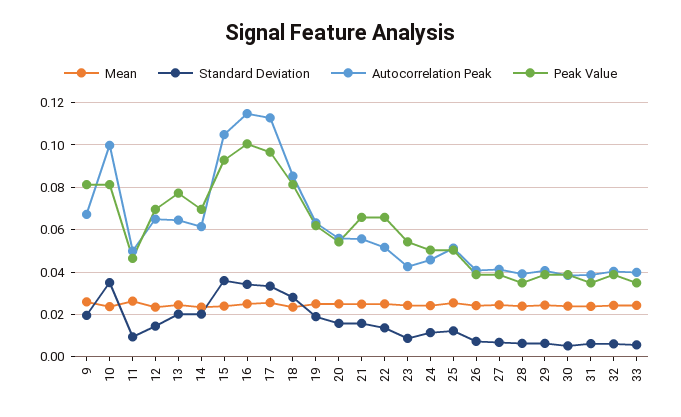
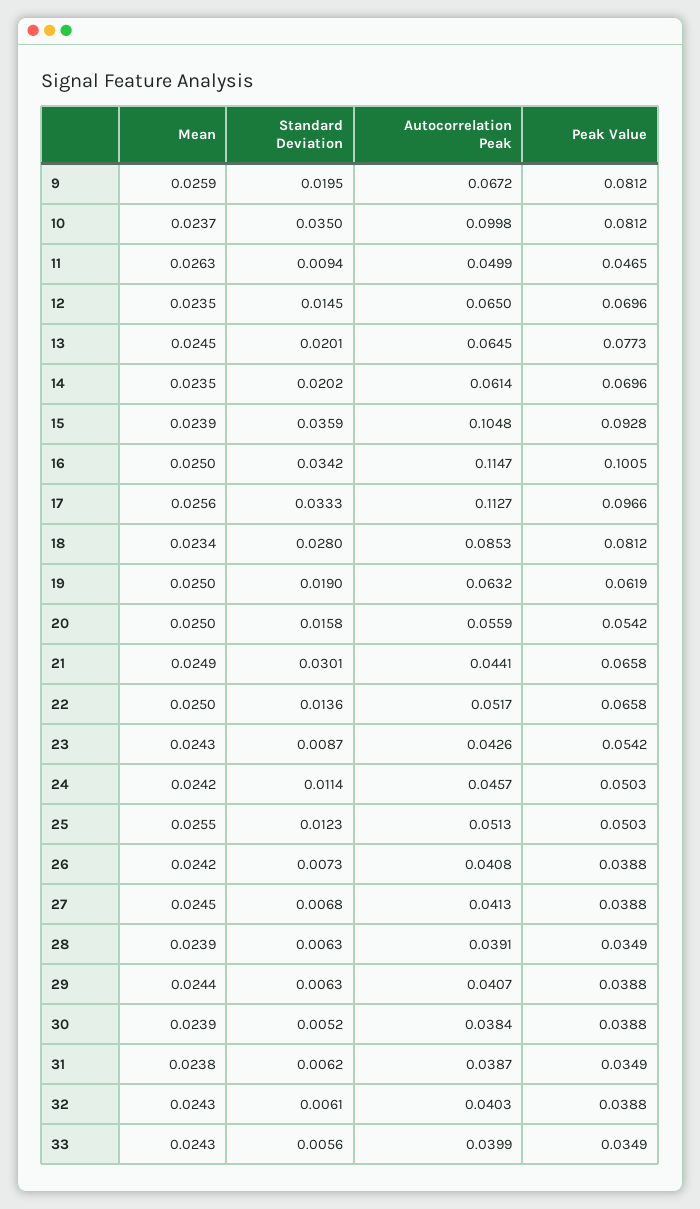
  {
    "Mean": {
      "9": 0.0259,
      "10": 0.0237,
      "11": 0.0263,
      "12": 0.0235,
      "13": 0.0245,
      "14": 0.0235,
      "15": 0.0239,
      "16": 0.025,
      "17": 0.0256,
      "18": 0.0234,
      "19": 0.025,
      "20": 0.025,
      "21": 0.0249,
      "22": 0.025,
      "23": 0.0243,
      "24": 0.0242,
      "25": 0.0255,
      "26": 0.0242,
      "27": 0.0245,
      "28": 0.0239,
      "29": 0.0244,
      "30": 0.0239,
      "31": 0.0238,
      "32": 0.0243,
      "33": 0.0243
    },
    "Standard Deviation": {
      "9": 0.0195,
      "10": 0.035,
      "11": 0.0094,
      "12": 0.0145,
      "13": 0.0201,
      "14": 0.0202,
      "15": 0.0359,
      "16": 0.0342,
      "17": 0.0333,
      "18": 0.028,
      "19": 0.019,
      "20": 0.0158,
-     "21": 0.015,
+     "21": 0.0301,
      "22": 0.0136,
      "23": 0.0087,
      "24": 0.0114,
      "25": 0.0123,
      "26": 0.0073,
      "27": 0.0068,
      "28": 0.0063,
      "29": 0.0063,
      "30": 0.0052,
      "31": 0.0062,
      "32": 0.0061,
      "33": 0.0056
    },
    "Autocorrelation Peak": {
      "9": 0.0672,
      "10": 0.0998,
      "11": 0.0499,
      "12": 0.065,
      "13": 0.0645,
      "14": 0.0614,
      "15": 0.1048,
      "16": 0.1147,
      "17": 0.1127,
      "18": 0.0853,
      "19": 0.0632,
      "20": 0.0559,
-     "21": 0.055,
+     "21": 0.0441,
      "22": 0.0517,
      "23": 0.0426,
      "24": 0.0457,
      "25": 0.0513,
      "26": 0.0408,
      "27": 0.0413,
      "28": 0.0391,
      "29": 0.0407,
      "30": 0.0384,
      "31": 0.0387,
      "32": 0.0403,
      "33": 0.0399
    },
    "Peak Value": {
      "9": 0.0812,
      "10": 0.0812,
      "11": 0.0465,
      "12": 0.0696,
      "13": 0.0773,
      "14": 0.0696,
      "15": 0.0928,
      "16": 0.1005,
      "17": 0.0966,
      "18": 0.0812,
      "19": 0.0619,
      "20": 0.0542,
      "21": 0.0658,
      "22": 0.0658,
      "23": 0.0542,
      "24": 0.0503,
      "25": 0.0503,
      "26": 0.0388,
      "27": 0.0388,
      "28": 0.0349,
      "29": 0.0388,
      "30": 0.0388,
      "31": 0.0349,
      "32": 0.0388,
      "33": 0.0349
    }
  }

